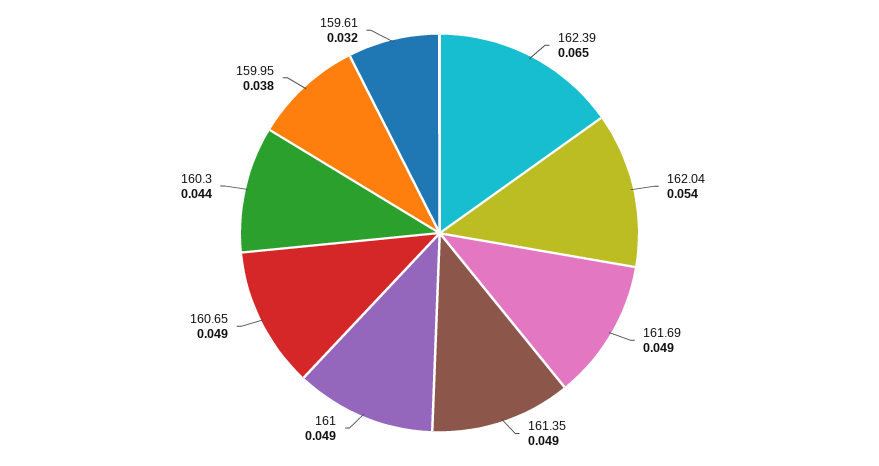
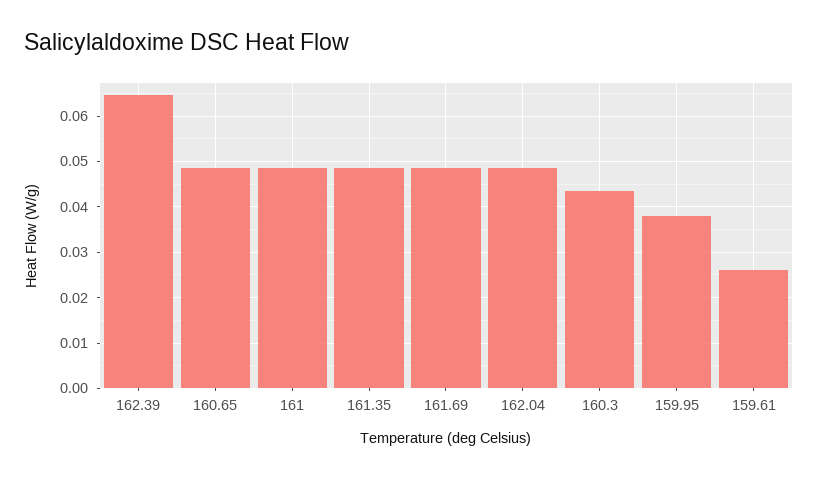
  {
    "162.39": 0.065,
-   "162.04": 0.054,
+   "162.04": 0.048,
    "161.69": 0.049,
    "161.35": 0.049,
    "161": 0.049,
    "160.65": 0.049,
    "160.3": 0.044,
    "159.95": 0.038,
-   "159.61": 0.032
+   "159.61": 0.026
  }

